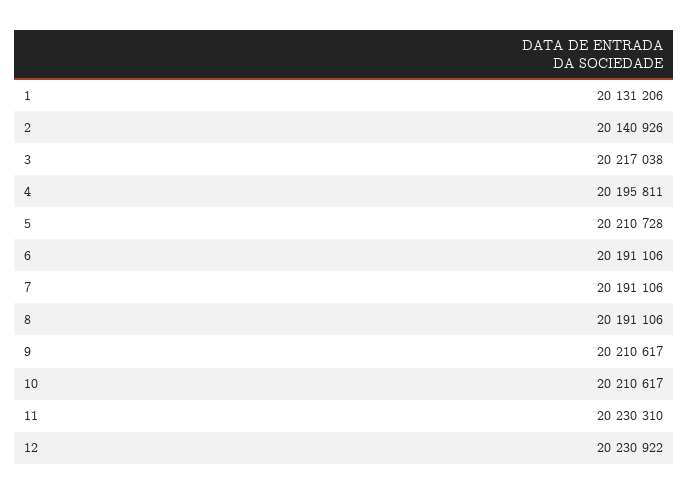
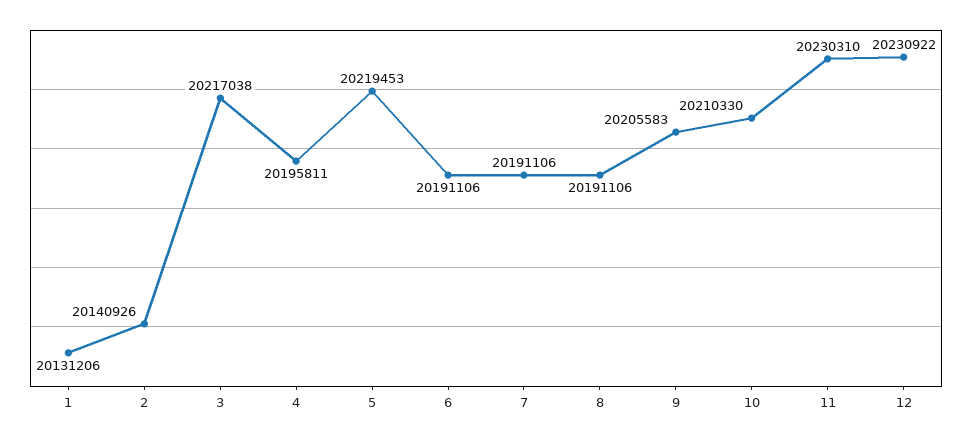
  {
    "1": 20131206,
    "2": 20140926,
    "3": 20217038,
    "4": 20195811,
-   "5": 20210728,
+   "5": 20219453,
    "6": 20191106,
    "7": 20191106,
    "8": 20191106,
-   "9": 20210617,
+   "9": 20205583,
-   "10": 20210617,
+   "10": 20210330,
    "11": 20230310,
    "12": 20230922
  }

